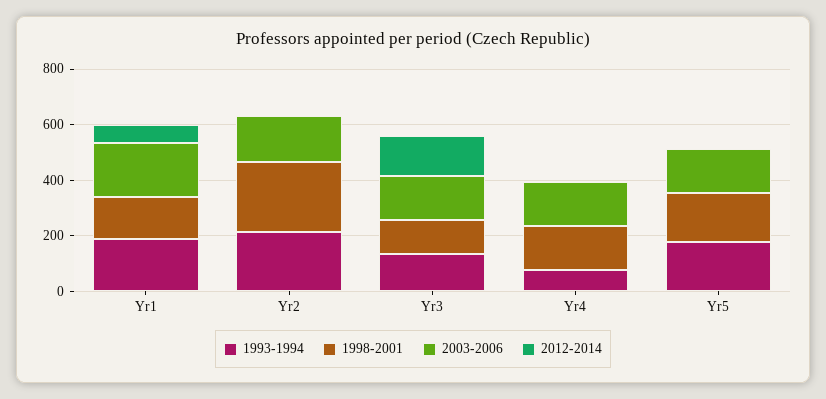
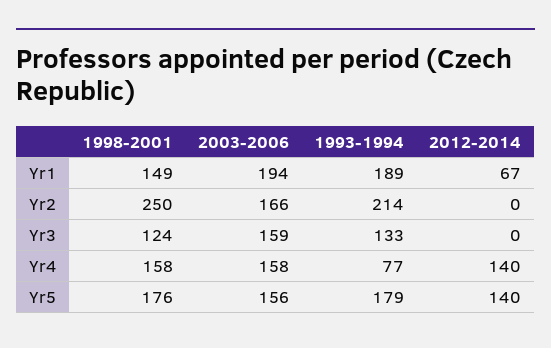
  {
    "1993-1994": {
      "Yr1": 189,
      "Yr2": 214,
      "Yr3": 133,
      "Yr4": 77,
      "Yr5": 179
    },
    "1998-2001": {
      "Yr1": 149,
      "Yr2": 250,
      "Yr3": 124,
      "Yr4": 158,
      "Yr5": 176
    },
    "2003-2006": {
      "Yr1": 194,
      "Yr2": 166,
      "Yr3": 159,
      "Yr4": 158,
      "Yr5": 156
    },
    "2012-2014": {
      "Yr1": 67,
      "Yr2": 0,
-     "Yr3": 150,
+     "Yr3": 0,
-     "Yr4": 0,
+     "Yr4": 140,
-     "Yr5": 0
+     "Yr5": 140
    }
  }

